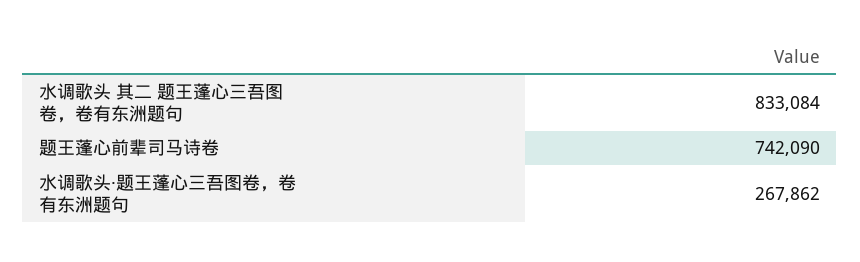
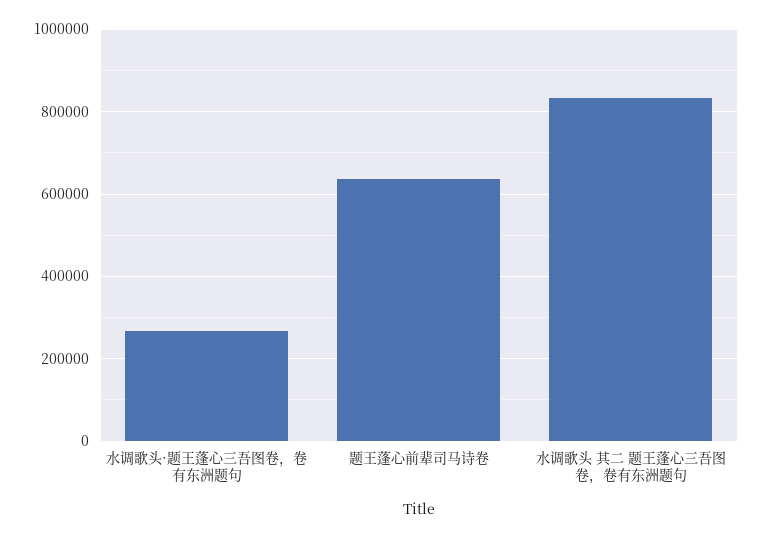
  {
    "水调歌头 其二 题王蓬心三吾图卷，卷有东洲题句": 833084,
-   "题王蓬心前辈司马诗卷": 742090,
+   "题王蓬心前辈司马诗卷": 640000,
    "水调歌头·题王蓬心三吾图卷，卷有东洲题句": 267862
  }

